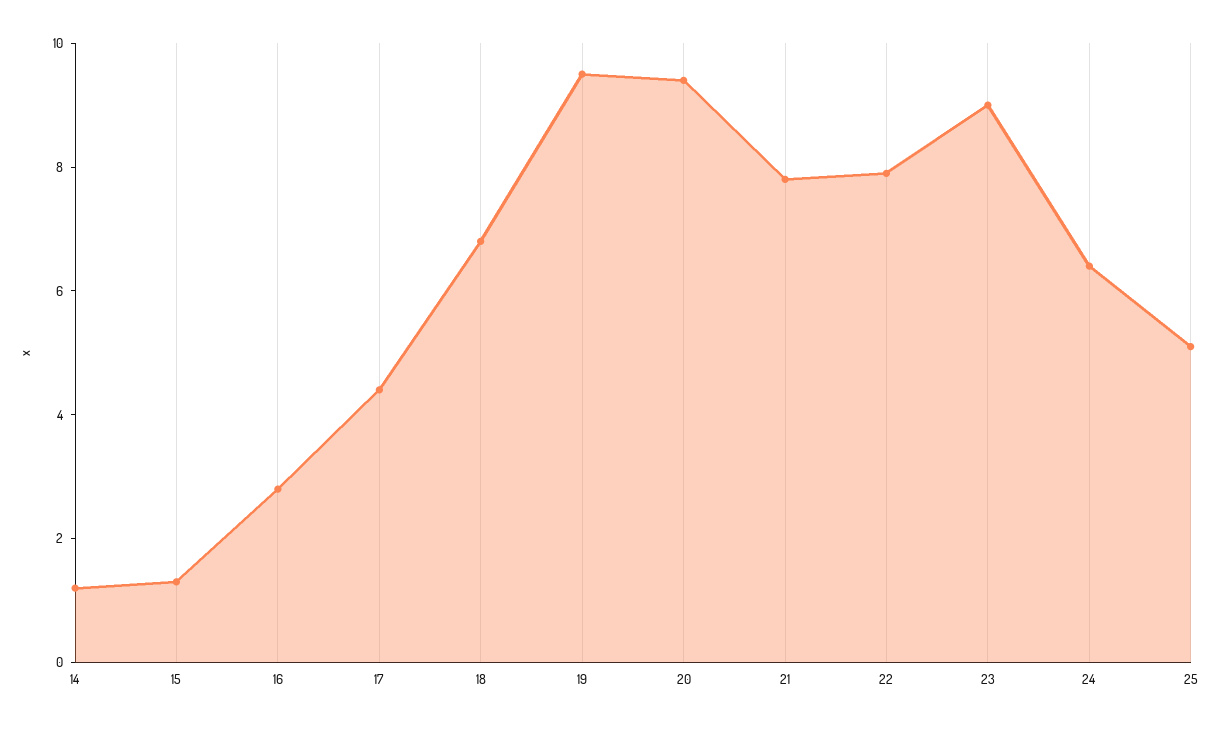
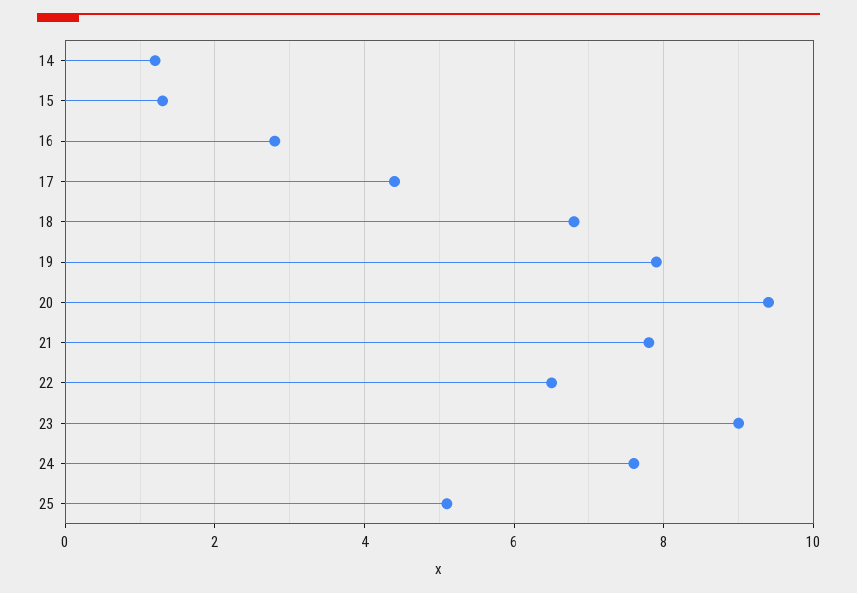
  {
    "14": 1,
    "15": 1.5,
    "16": 3,
    "17": 4.5,
    "18": 7,
-   "19": 9.5,
+   "19": 8,
    "20": 9.5,
    "21": 8,
-   "22": 8,
+   "22": 6.5,
    "23": 9,
-   "24": 6.5,
+   "24": 7.5,
    "25": 5
  }

